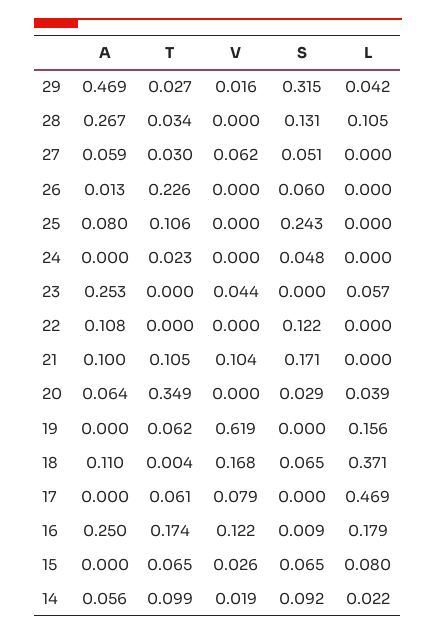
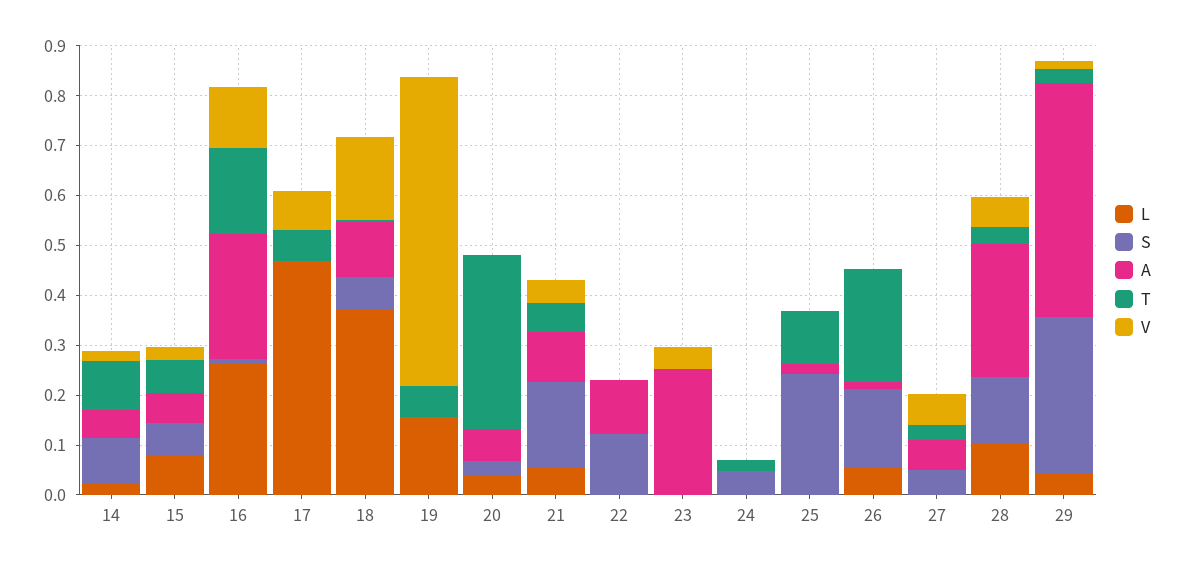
  {
    "A": {
      "29": 0.469,
      "28": 0.267,
      "27": 0.059,
      "26": 0.013,
-     "25": 0.08,
+     "25": 0.02,
      "24": 0,
      "23": 0.253,
      "22": 0.108,
      "21": 0.1,
      "20": 0.064,
      "19": 0,
      "18": 0.11,
      "17": 0,
      "16": 0.25,
-     "15": 0,
+     "15": 0.06,
      "14": 0.056
    },
    "T": {
      "29": 0.027,
      "28": 0.034,
      "27": 0.03,
      "26": 0.226,
      "25": 0.106,
      "24": 0.023,
      "23": 0,
      "22": 0,
-     "21": 0.105,
+     "21": 0.06,
      "20": 0.349,
      "19": 0.062,
      "18": 0.004,
      "17": 0.061,
      "16": 0.174,
      "15": 0.065,
      "14": 0.099
    },
    "V": {
      "29": 0.016,
-     "28": 0,
+     "28": 0.06,
      "27": 0.062,
      "26": 0,
      "25": 0,
      "24": 0,
      "23": 0.044,
      "22": 0,
-     "21": 0.104,
+     "21": 0.04,
      "20": 0,
      "19": 0.619,
      "18": 0.168,
      "17": 0.079,
      "16": 0.122,
      "15": 0.026,
      "14": 0.019
    },
    "S": {
      "29": 0.315,
      "28": 0.131,
      "27": 0.051,
-     "26": 0.06,
+     "26": 0.16,
      "25": 0.243,
      "24": 0.048,
      "23": 0,
      "22": 0.122,
      "21": 0.171,
      "20": 0.029,
      "19": 0,
      "18": 0.065,
      "17": 0,
      "16": 0.009,
      "15": 0.065,
      "14": 0.092
    },
    "L": {
      "29": 0.042,
      "28": 0.105,
      "27": 0,
-     "26": 0,
+     "26": 0.06,
      "25": 0,
      "24": 0,
-     "23": 0.057,
+     "23": 0,
      "22": 0,
-     "21": 0,
+     "21": 0.06,
      "20": 0.039,
      "19": 0.156,
      "18": 0.371,
      "17": 0.469,
-     "16": 0.179,
+     "16": 0.26,
      "15": 0.08,
      "14": 0.022
    }
  }

